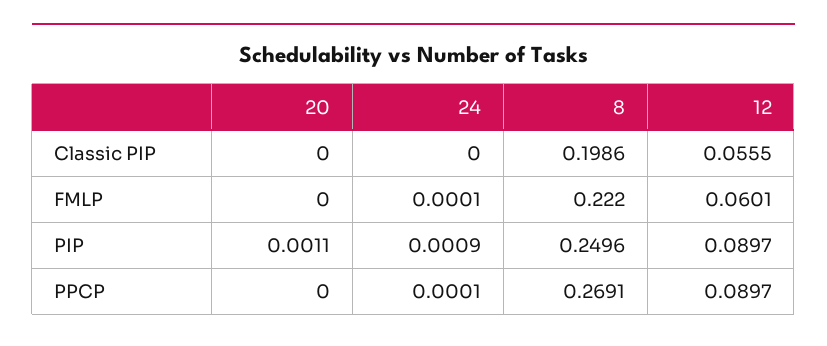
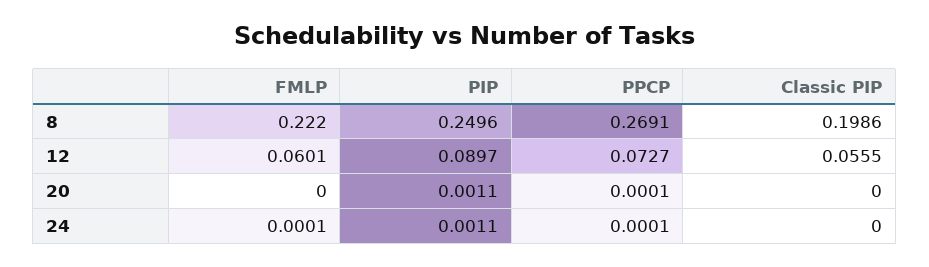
  {
    "20": {
      "Classic PIP": 0,
      "FMLP": 0,
      "PIP": 0.0011,
-     "PPCP": 0
+     "PPCP": 0.0001
    },
    "24": {
      "Classic PIP": 0,
      "FMLP": 0.0001,
-     "PIP": 0.0009,
+     "PIP": 0.0011,
      "PPCP": 0.0001
    },
    "8": {
      "Classic PIP": 0.1986,
      "FMLP": 0.222,
      "PIP": 0.2496,
      "PPCP": 0.2691
    },
    "12": {
      "Classic PIP": 0.0555,
      "FMLP": 0.0601,
      "PIP": 0.0897,
-     "PPCP": 0.0897
+     "PPCP": 0.0727
    }
  }

